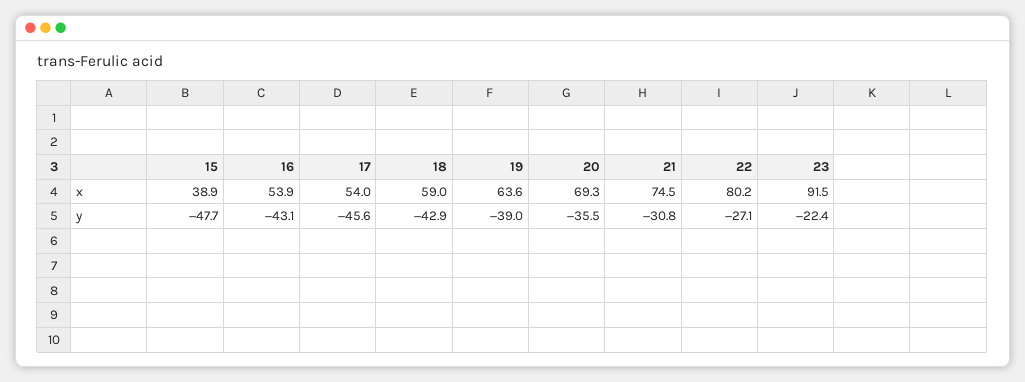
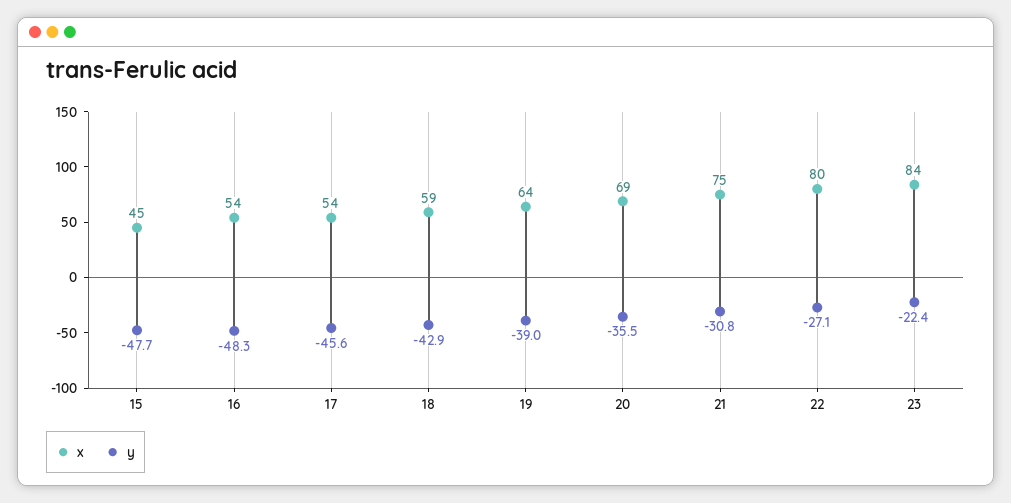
  {
    "x": {
-     "15": 38.9,
+     "15": 45,
      "16": 53.9,
      "17": 54,
      "18": 59,
      "19": 63.6,
      "20": 69.3,
      "21": 74.5,
      "22": 80.2,
-     "23": 91.5
+     "23": 84
    },
    "y": {
      "15": -47.7,
-     "16": -43.1,
+     "16": -48.3,
      "17": -45.6,
      "18": -42.9,
      "19": -39,
      "20": -35.5,
      "21": -30.8,
      "22": -27.1,
      "23": -22.4
    }
  }

